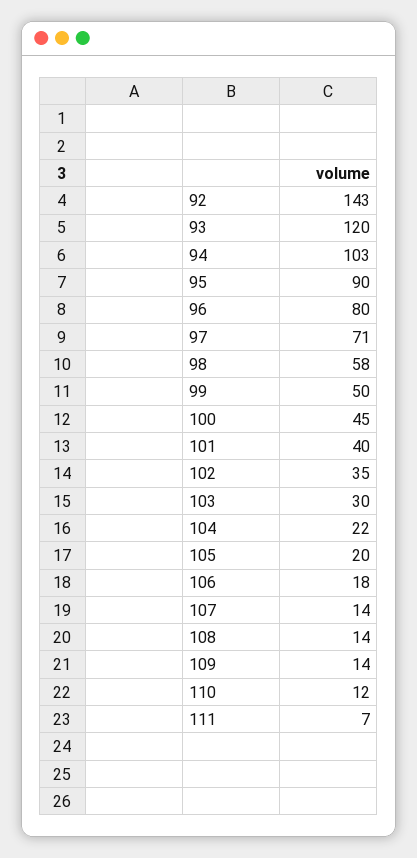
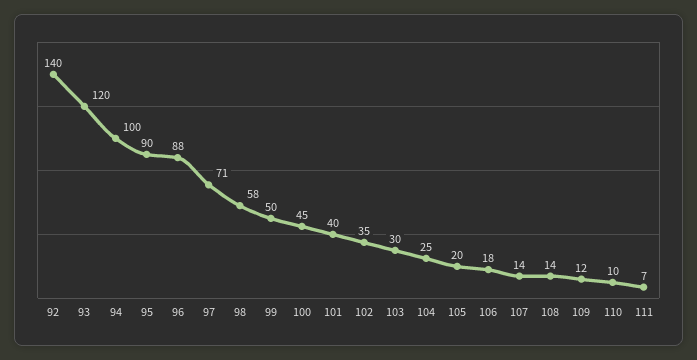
  {
-   "92": 143,
+   "92": 140,
    "93": 120,
-   "94": 103,
+   "94": 100,
    "95": 90,
-   "96": 80,
+   "96": 88,
    "97": 71,
    "98": 58,
    "99": 50,
    "100": 45,
    "101": 40,
    "102": 35,
    "103": 30,
-   "104": 22,
+   "104": 25,
    "105": 20,
    "106": 18,
    "107": 14,
    "108": 14,
-   "109": 14,
+   "109": 12,
-   "110": 12,
+   "110": 10,
    "111": 7
  }

